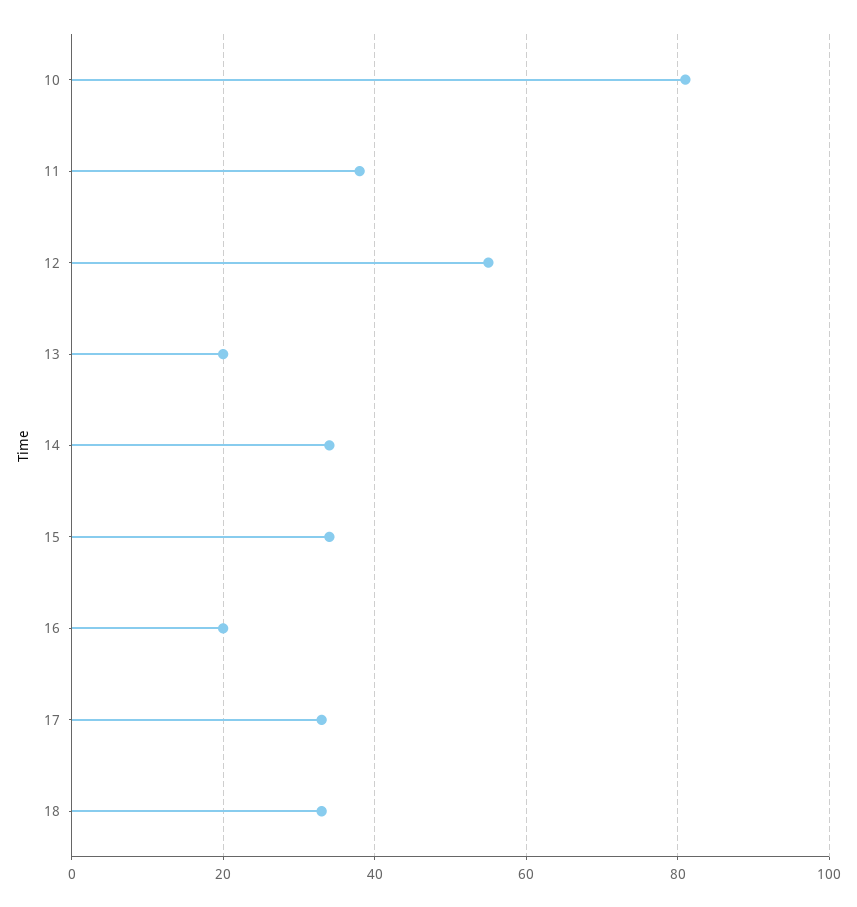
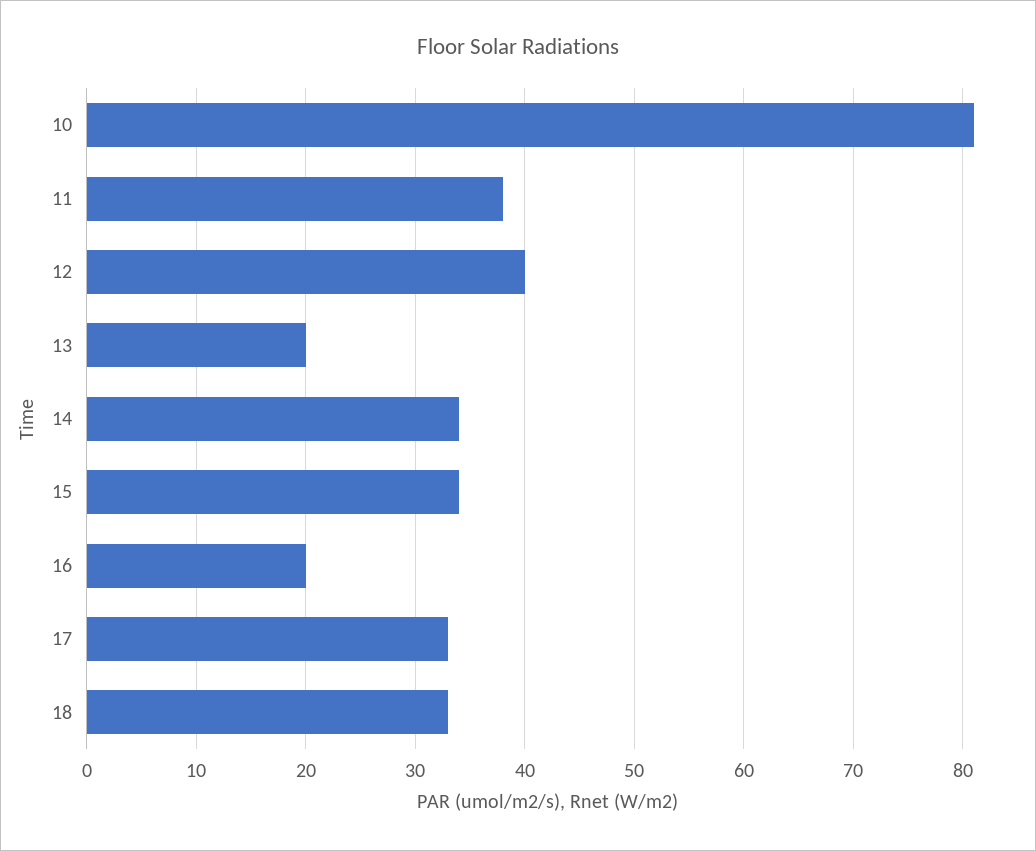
  {
    "10": 81,
    "11": 38,
-   "12": 55,
+   "12": 40,
    "13": 20,
    "14": 34,
    "15": 34,
    "16": 20,
    "17": 33,
    "18": 33
  }

